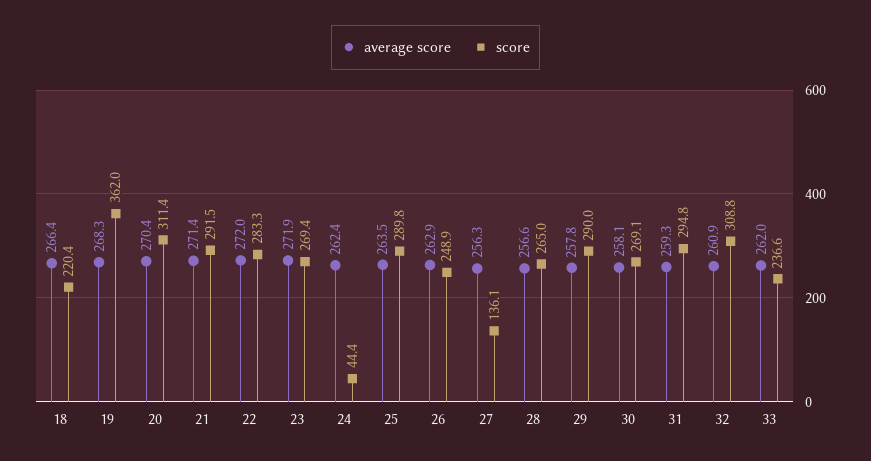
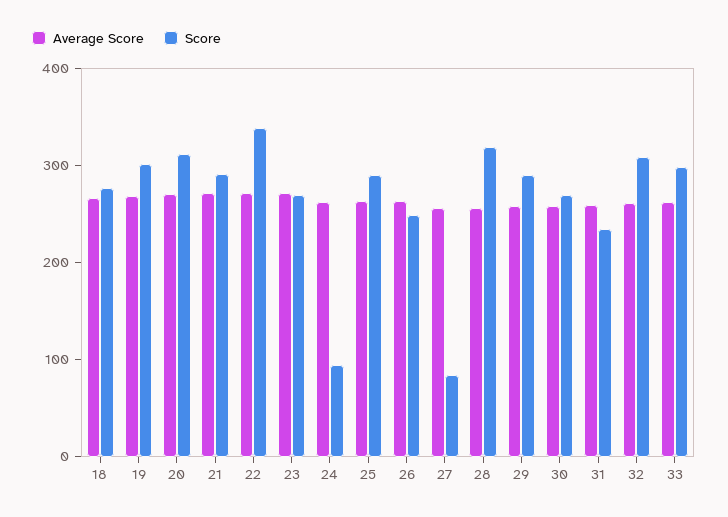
  {
    "average score": {
      "18": 266.4,
      "19": 268.3,
      "20": 270.4,
      "21": 271.4,
      "22": 272,
      "23": 271.9,
      "24": 262.4,
      "25": 263.5,
      "26": 262.9,
      "27": 256.3,
      "28": 256.6,
      "29": 257.8,
      "30": 258.1,
      "31": 259.3,
      "32": 260.9,
      "33": 262
    },
    "score": {
-     "18": 220.4,
+     "18": 280,
-     "19": 362,
+     "19": 300,
      "20": 311.4,
      "21": 291.5,
-     "22": 283.3,
+     "22": 340,
      "23": 269.4,
-     "24": 44.4,
+     "24": 100,
      "25": 289.8,
      "26": 248.9,
-     "27": 136.1,
+     "27": 80,
-     "28": 265,
+     "28": 320,
      "29": 290,
      "30": 269.1,
-     "31": 294.8,
+     "31": 240,
      "32": 308.8,
-     "33": 236.6
+     "33": 300
    }
  }

